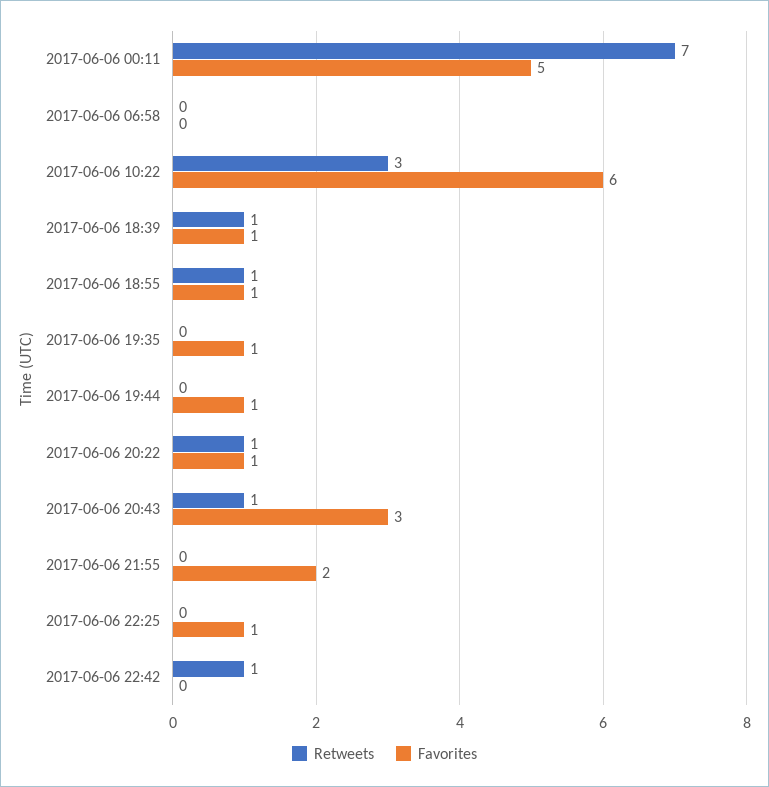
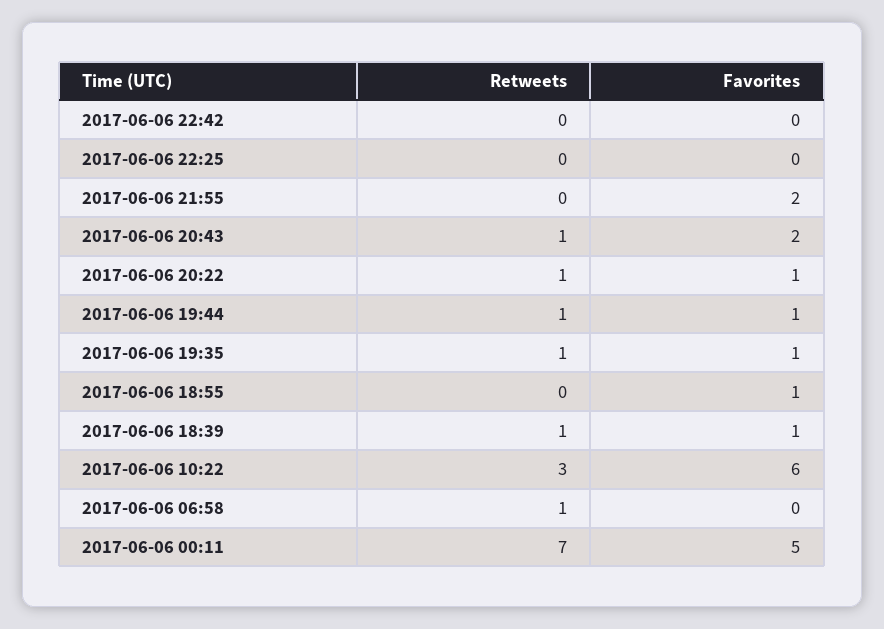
  {
    "Retweets": {
      "2017-06-06 00:11": 7,
-     "2017-06-06 06:58": 0,
+     "2017-06-06 06:58": 1,
      "2017-06-06 10:22": 3,
      "2017-06-06 18:39": 1,
-     "2017-06-06 18:55": 1,
+     "2017-06-06 18:55": 0,
-     "2017-06-06 19:35": 0,
+     "2017-06-06 19:35": 1,
-     "2017-06-06 19:44": 0,
+     "2017-06-06 19:44": 1,
      "2017-06-06 20:22": 1,
      "2017-06-06 20:43": 1,
      "2017-06-06 21:55": 0,
      "2017-06-06 22:25": 0,
-     "2017-06-06 22:42": 1
+     "2017-06-06 22:42": 0
    },
    "Favorites": {
      "2017-06-06 00:11": 5,
      "2017-06-06 06:58": 0,
      "2017-06-06 10:22": 6,
      "2017-06-06 18:39": 1,
      "2017-06-06 18:55": 1,
      "2017-06-06 19:35": 1,
      "2017-06-06 19:44": 1,
      "2017-06-06 20:22": 1,
-     "2017-06-06 20:43": 3,
+     "2017-06-06 20:43": 2,
      "2017-06-06 21:55": 2,
-     "2017-06-06 22:25": 1,
+     "2017-06-06 22:25": 0,
      "2017-06-06 22:42": 0
    }
  }

